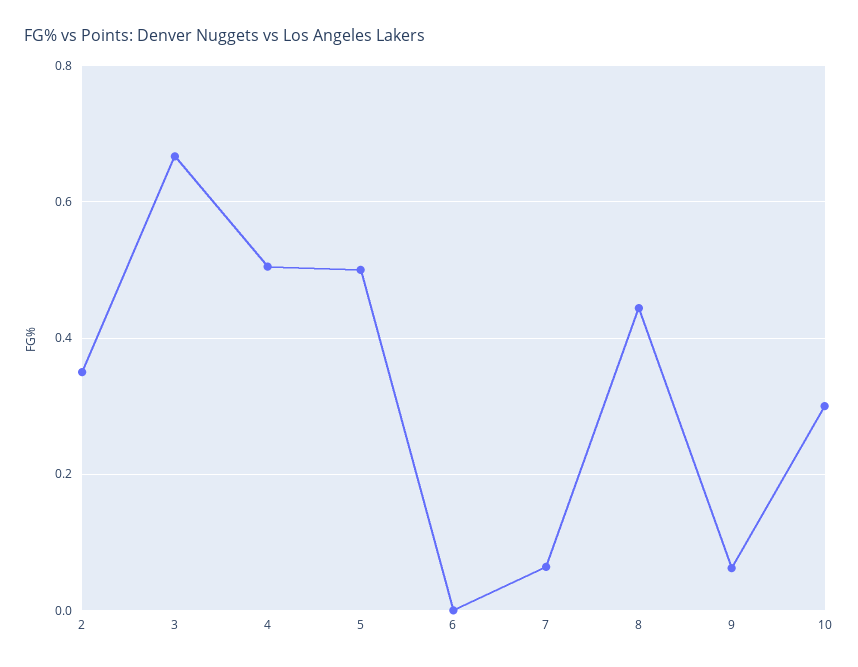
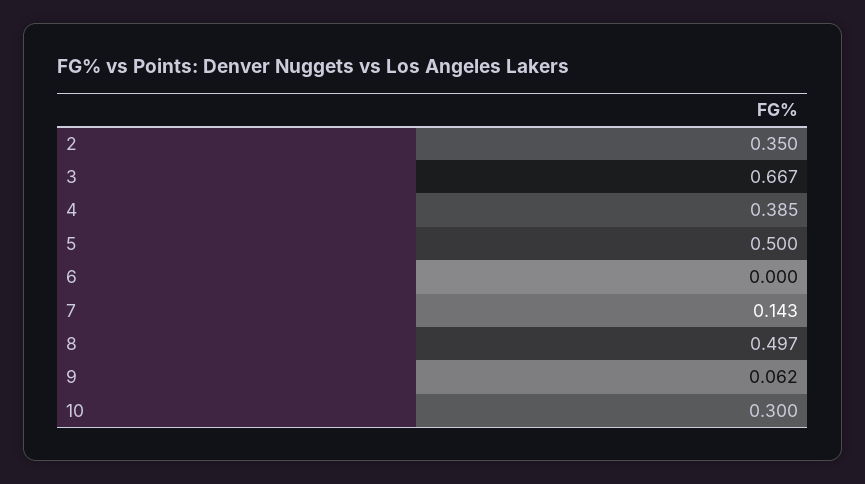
  {
    "2": 0.35,
    "3": 0.667,
-   "4": 0.5,
+   "4": 0.385,
    "5": 0.5,
    "6": 0,
-   "7": 0.06,
+   "7": 0.143,
-   "8": 0.44,
+   "8": 0.497,
    "9": 0.062,
    "10": 0.3
  }

